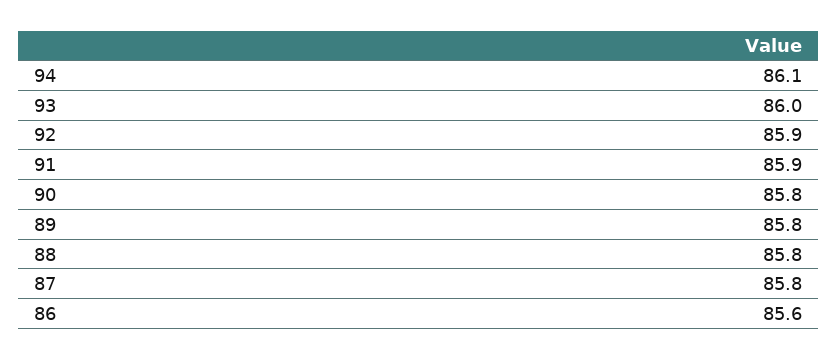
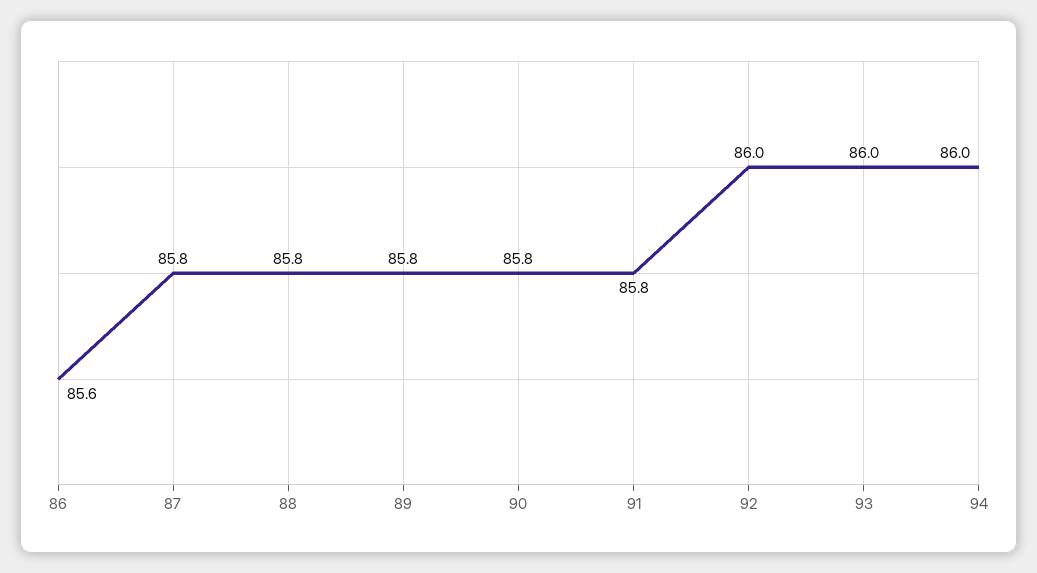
  {
-   "94": 86.1,
+   "94": 86,
    "93": 86,
-   "92": 85.9,
+   "92": 86,
-   "91": 85.9,
+   "91": 85.8,
    "90": 85.8,
    "89": 85.8,
    "88": 85.8,
    "87": 85.8,
    "86": 85.6
  }

